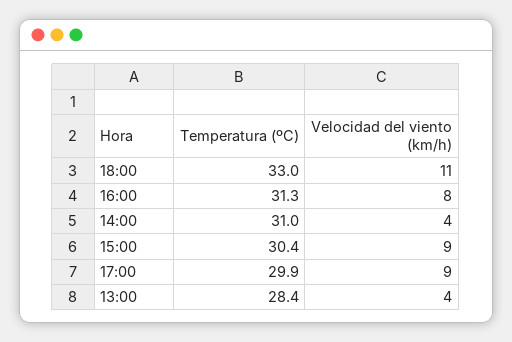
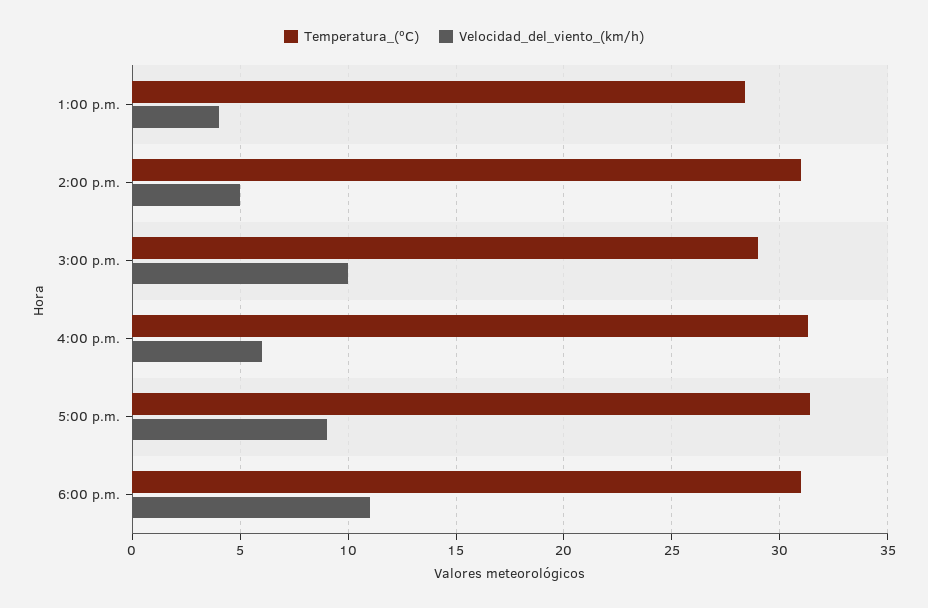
  {
    "Temperatura (ºC)": {
-     "18:00": 33,
+     "18:00": 31,
      "16:00": 31.3,
      "14:00": 31,
-     "15:00": 30.4,
+     "15:00": 29,
-     "17:00": 29.9,
+     "17:00": 31.5,
      "13:00": 28.4
    },
    "Velocidad del viento (km/h)": {
      "18:00": 11,
-     "16:00": 8,
+     "16:00": 6,
-     "14:00": 4,
+     "14:00": 5,
-     "15:00": 9,
+     "15:00": 10,
      "17:00": 9,
      "13:00": 4
    }
  }

